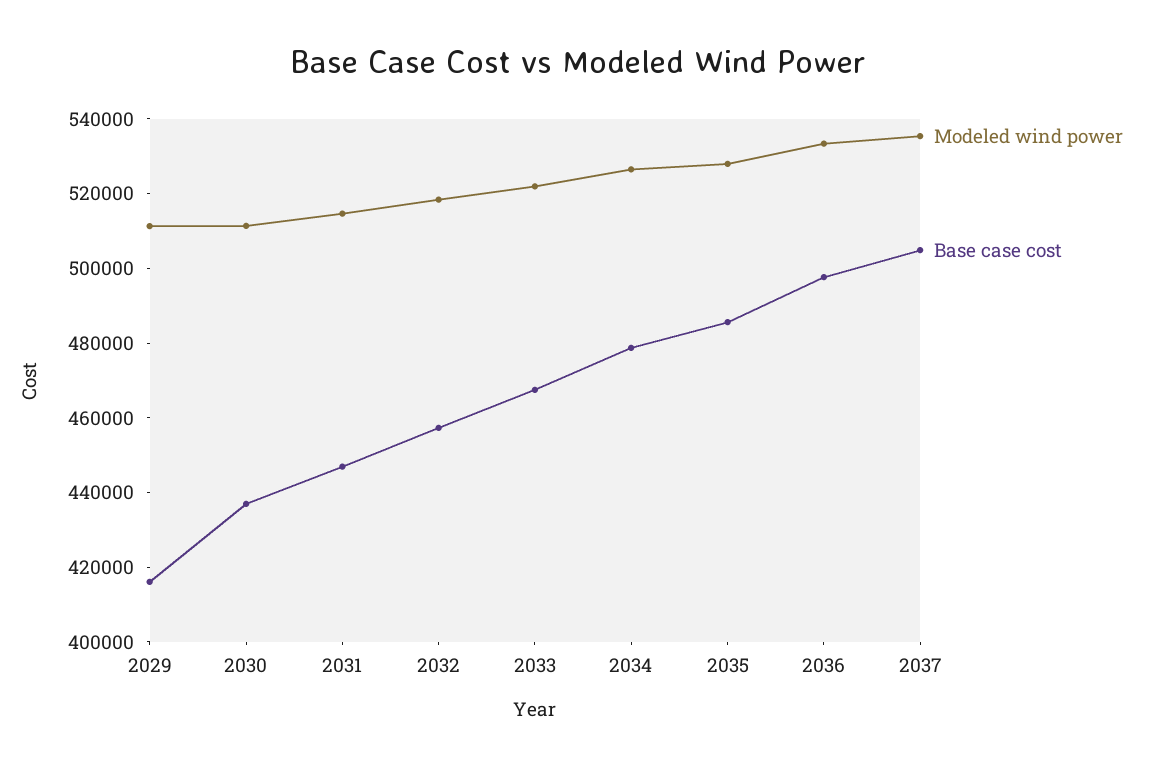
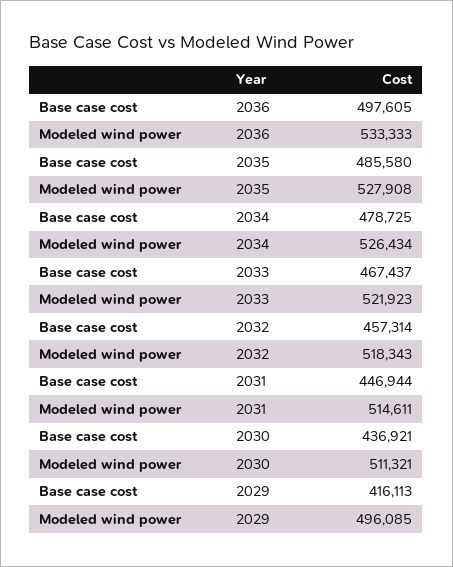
  {
    "Modeled wind power": {
-     "2029": 510000,
+     "2029": 496085,
      "2030": 511321,
      "2031": 514611,
      "2032": 518343,
      "2033": 521923,
      "2034": 526434,
      "2035": 527908,
-     "2036": 533333,
+     "2036": 533333
-     "2037": 535000
    },
    "Base case cost": {
      "2029": 416113,
      "2030": 436921,
      "2031": 446944,
      "2032": 457314,
      "2033": 467437,
      "2034": 478725,
      "2035": 485580,
-     "2036": 497605,
+     "2036": 497605
-     "2037": 505000
    }
  }

